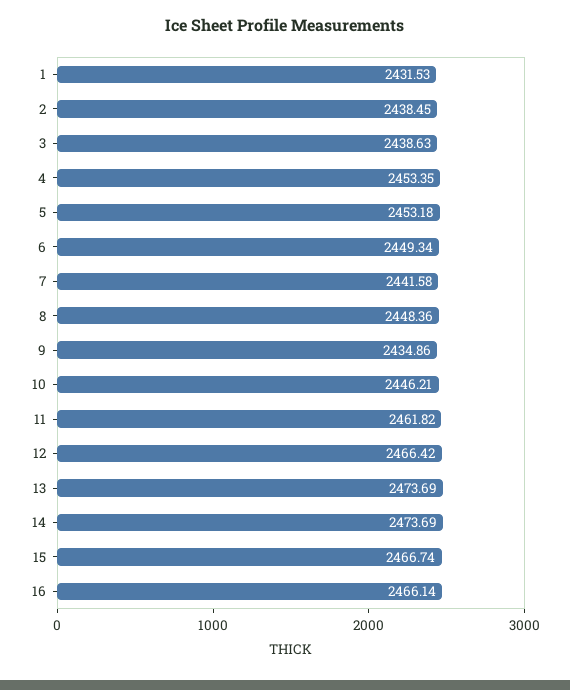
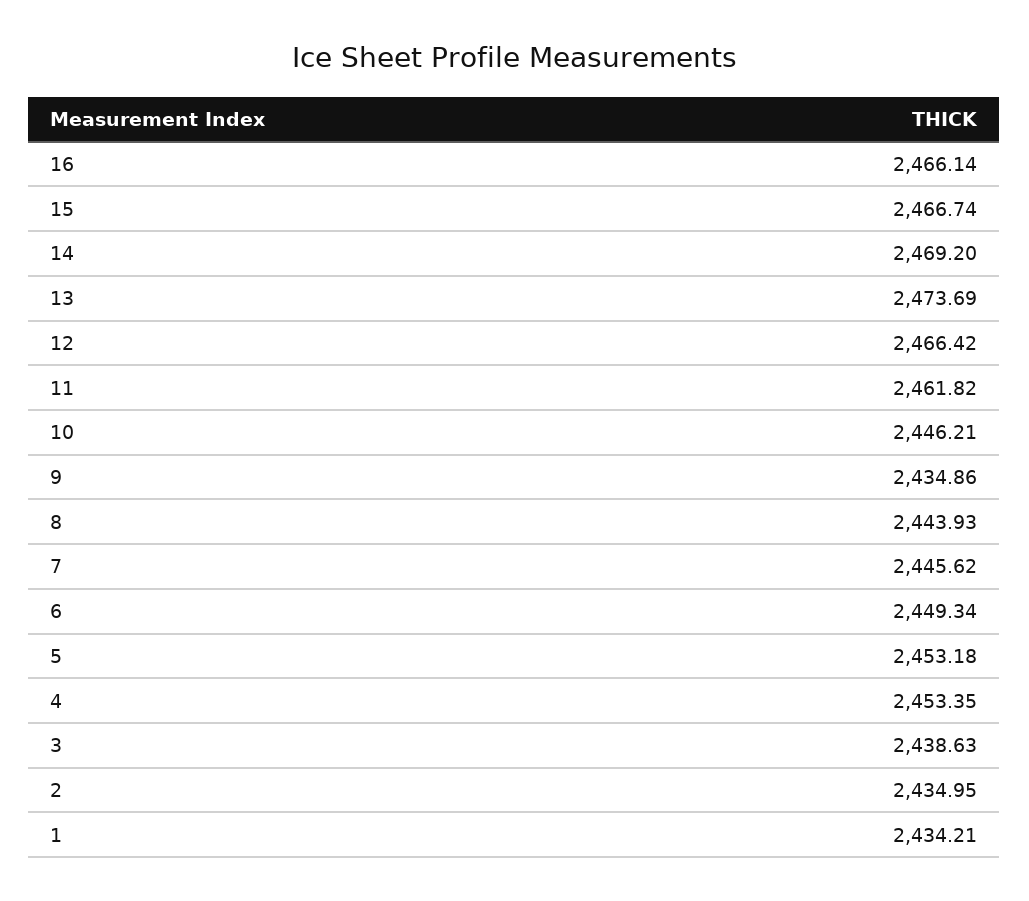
  {
-   "1": 2431.53,
+   "1": 2434.21,
-   "2": 2438.45,
+   "2": 2434.95,
    "3": 2438.63,
    "4": 2453.35,
    "5": 2453.18,
    "6": 2449.34,
-   "7": 2441.58,
+   "7": 2445.62,
-   "8": 2448.36,
+   "8": 2443.93,
    "9": 2434.86,
    "10": 2446.21,
    "11": 2461.82,
    "12": 2466.42,
    "13": 2473.69,
-   "14": 2473.69,
+   "14": 2469.2,
    "15": 2466.74,
    "16": 2466.14
  }

